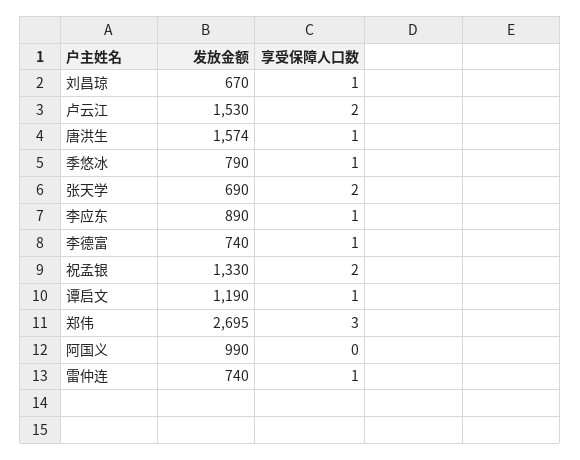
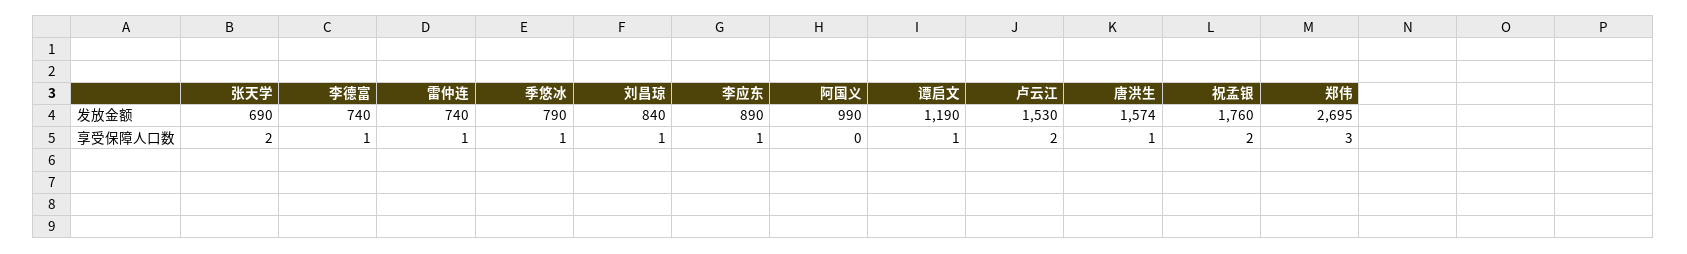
  {
    "发放金额": {
-     "刘昌琼": 670,
+     "刘昌琼": 840,
      "卢云江": 1530,
      "唐洪生": 1574,
      "季悠冰": 790,
      "张天学": 690,
      "李应东": 890,
      "李德富": 740,
-     "祝孟银": 1330,
+     "祝孟银": 1760,
      "谭启文": 1190,
      "郑伟": 2695,
      "阿国义": 990,
      "雷仲连": 740
    },
    "享受保障人口数": {
      "刘昌琼": 1,
      "卢云江": 2,
      "唐洪生": 1,
      "季悠冰": 1,
      "张天学": 2,
      "李应东": 1,
      "李德富": 1,
      "祝孟银": 2,
      "谭启文": 1,
      "郑伟": 3,
      "阿国义": 0,
      "雷仲连": 1
    }
  }

